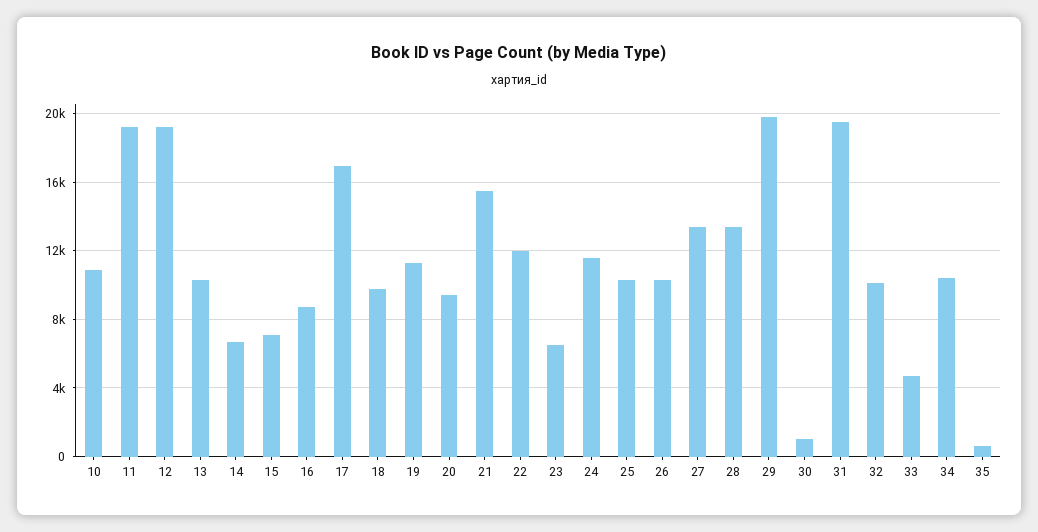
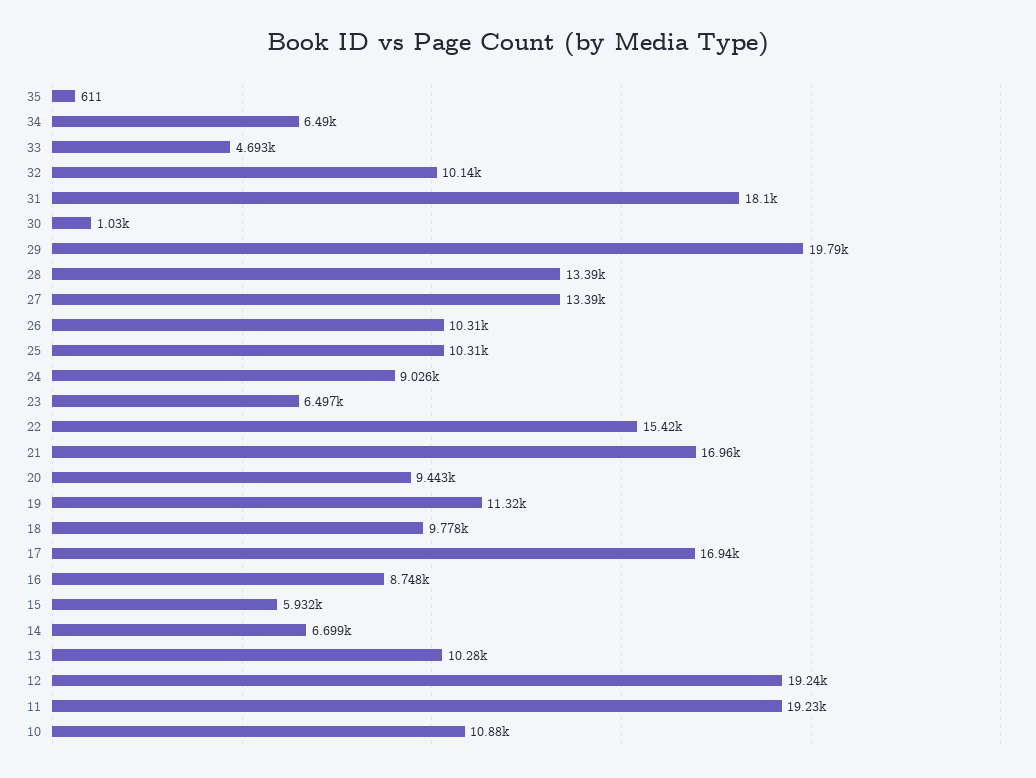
  {
    "10": 10880,
    "11": 19230,
    "12": 19240,
    "13": 10280,
    "14": 6699,
-   "15": 7000,
+   "15": 5932,
    "16": 8748,
    "17": 16940,
    "18": 9778,
    "19": 11320,
    "20": 9443,
-   "21": 15500,
+   "21": 16960,
-   "22": 12000,
+   "22": 15420,
    "23": 6497,
-   "24": 11500,
+   "24": 9026,
    "25": 10310,
    "26": 10310,
    "27": 13390,
    "28": 13390,
    "29": 19790,
    "30": 1030,
-   "31": 19500,
+   "31": 18100,
    "32": 10140,
    "33": 4693,
-   "34": 10500,
+   "34": 6490,
    "35": 611
  }

